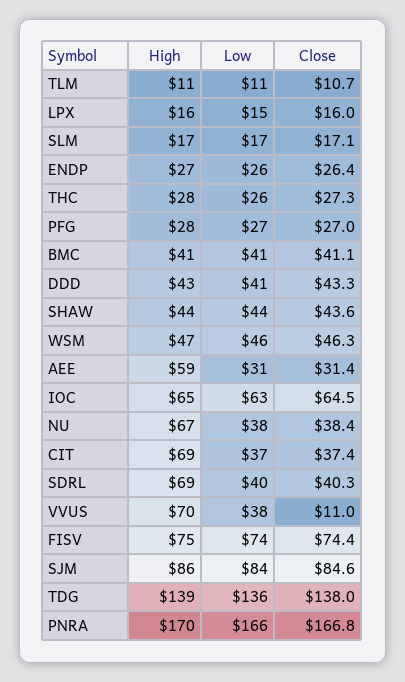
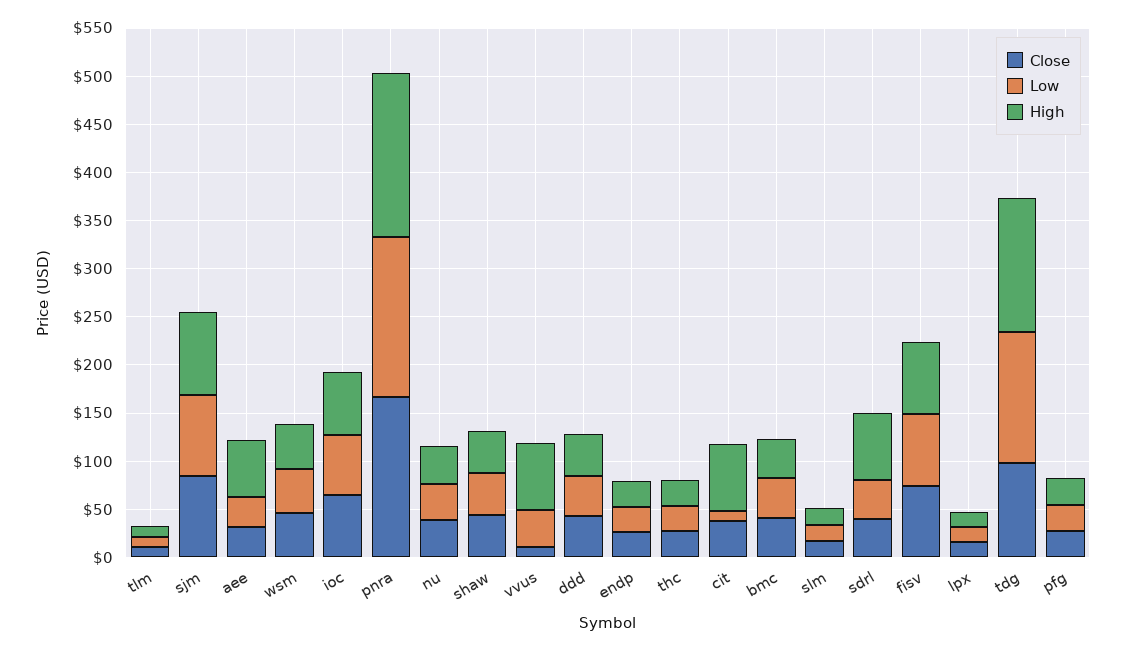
  {
    "High": {
      "TLM": 11,
      "LPX": 16,
      "SLM": 17,
      "ENDP": 27,
      "THC": 28,
      "PFG": 28,
      "BMC": 41,
      "DDD": 43,
      "SHAW": 44,
      "WSM": 47,
      "AEE": 59,
      "IOC": 65,
-     "NU": 67,
+     "NU": 40,
      "CIT": 69,
      "SDRL": 69,
      "VVUS": 70,
      "FISV": 75,
      "SJM": 86,
      "TDG": 139,
      "PNRA": 170
    },
    "Low": {
      "TLM": 11,
      "LPX": 15,
      "SLM": 17,
      "ENDP": 26,
      "THC": 26,
      "PFG": 27,
      "BMC": 41,
      "DDD": 41,
      "SHAW": 44,
      "WSM": 46,
      "AEE": 31,
      "IOC": 63,
      "NU": 38,
-     "CIT": 37,
+     "CIT": 10,
      "SDRL": 40,
      "VVUS": 38,
      "FISV": 74,
      "SJM": 84,
      "TDG": 136,
      "PNRA": 166
    },
    "Close": {
      "TLM": 10.7,
      "LPX": 16,
      "SLM": 17.1,
      "ENDP": 26.4,
      "THC": 27.3,
      "PFG": 27,
      "BMC": 41.1,
      "DDD": 43.3,
      "SHAW": 43.6,
      "WSM": 46.3,
      "AEE": 31.4,
      "IOC": 64.5,
      "NU": 38.4,
      "CIT": 37.4,
      "SDRL": 40.3,
      "VVUS": 11,
      "FISV": 74.4,
      "SJM": 84.6,
-     "TDG": 138,
+     "TDG": 100,
      "PNRA": 166.8
    }
  }

